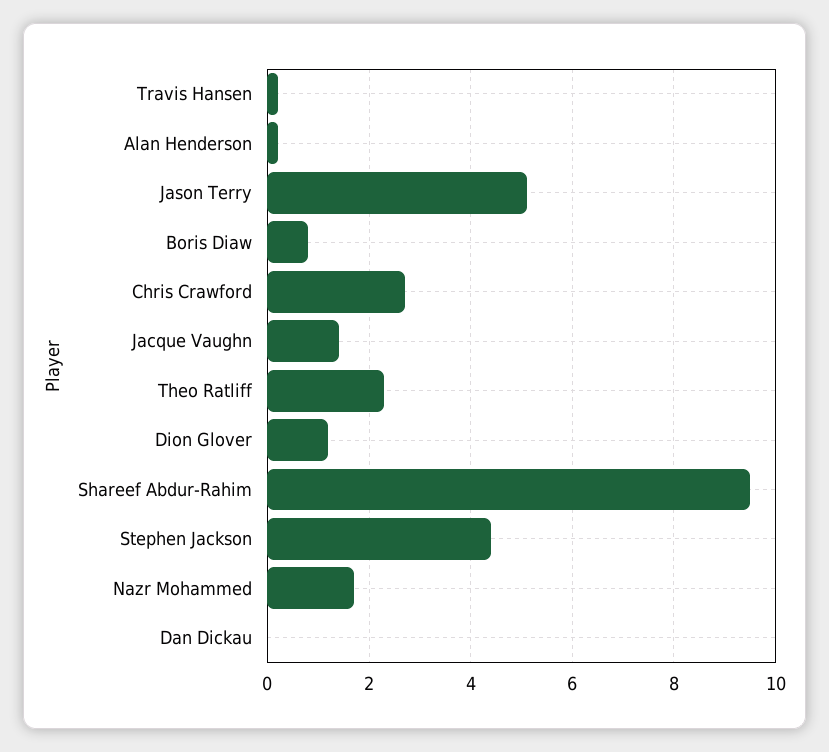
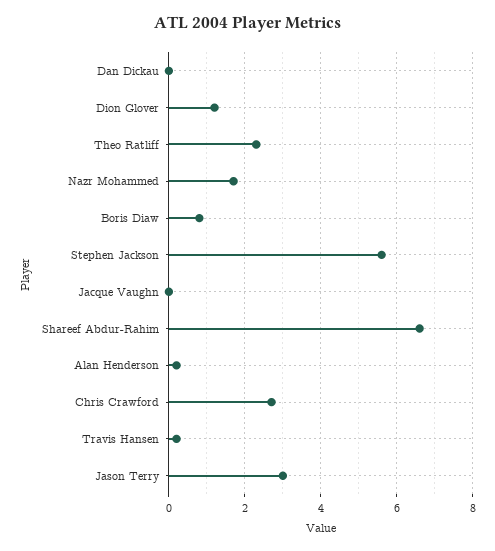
  {
    "Travis Hansen": 0,
    "Alan Henderson": 0,
-   "Jason Terry": 5,
+   "Jason Terry": 3,
    "Boris Diaw": 1,
    "Chris Crawford": 2.5,
-   "Jacque Vaughn": 1.5,
+   "Jacque Vaughn": 0,
    "Theo Ratliff": 2.5,
    "Dion Glover": 1,
-   "Shareef Abdur-Rahim": 9.5,
+   "Shareef Abdur-Rahim": 6.5,
-   "Stephen Jackson": 4.5,
+   "Stephen Jackson": 5.5,
    "Nazr Mohammed": 1.5,
    "Dan Dickau": 0
  }

